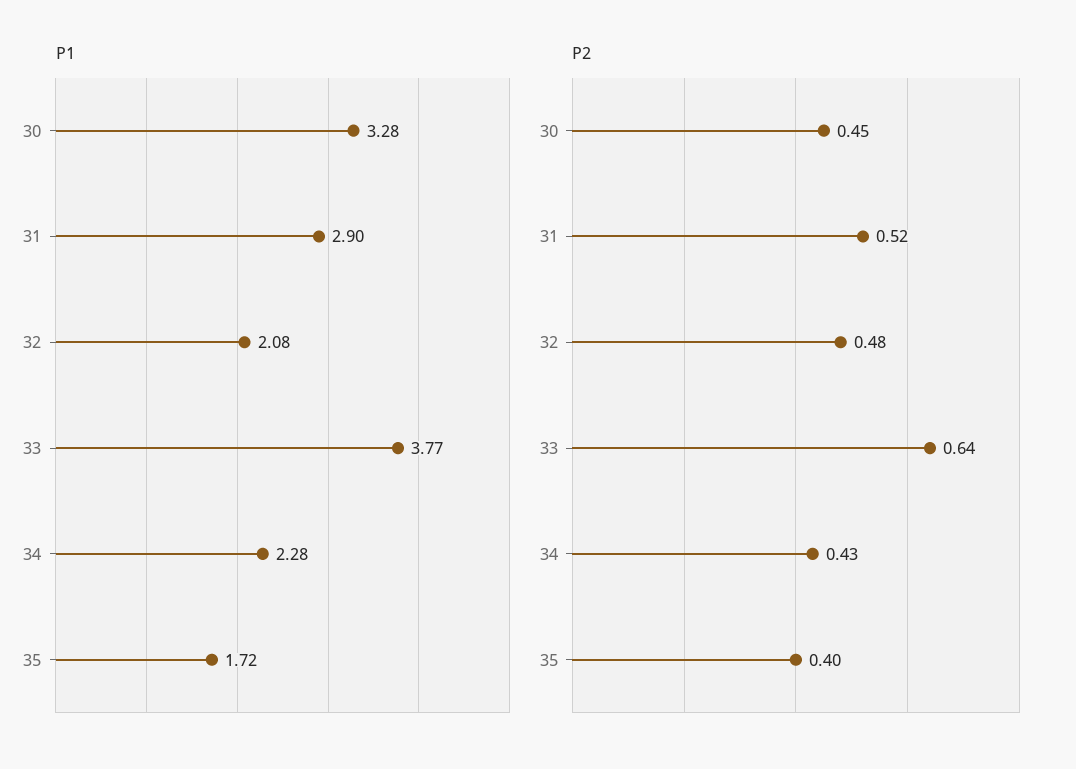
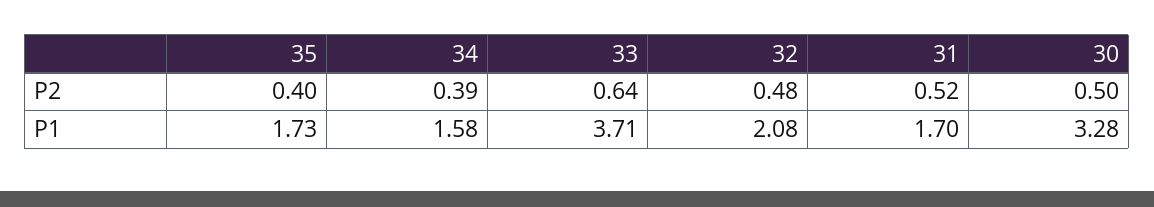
  {
    "P1": {
      "30": 3.28,
-     "31": 2.9,
+     "31": 1.7,
      "32": 2.08,
-     "33": 3.77,
+     "33": 3.71,
-     "34": 2.28,
+     "34": 1.58,
-     "35": 1.72
+     "35": 1.73
    },
    "P2": {
-     "30": 0.45,
+     "30": 0.5,
      "31": 0.52,
      "32": 0.48,
      "33": 0.64,
-     "34": 0.43,
+     "34": 0.39,
      "35": 0.4
    }
  }

